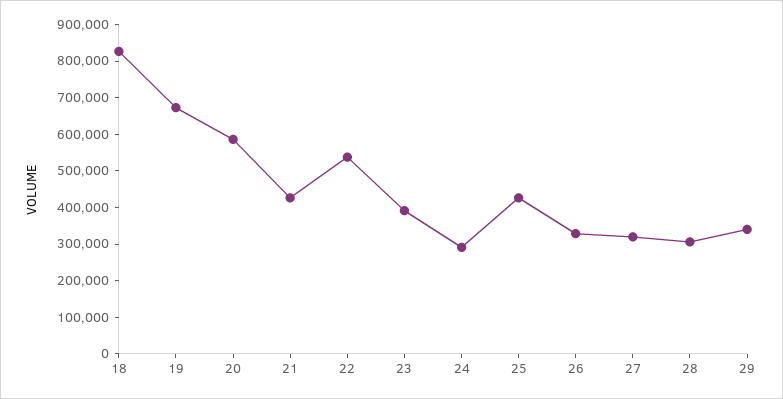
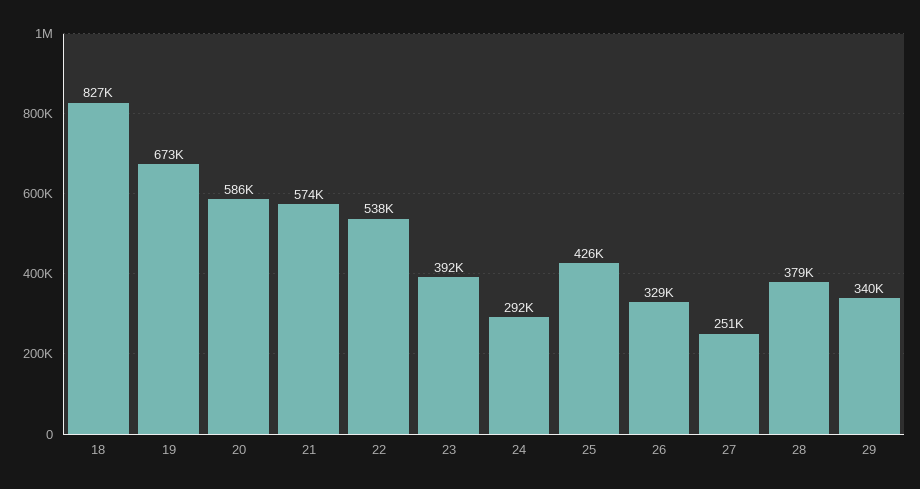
  {
    "18": 827000,
    "19": 673000,
    "20": 586000,
-   "21": 425000,
+   "21": 574000,
    "22": 538000,
    "23": 392000,
    "24": 292000,
    "25": 426000,
    "26": 329000,
-   "27": 325000,
+   "27": 251000,
-   "28": 300000,
+   "28": 379000,
    "29": 340000
  }

